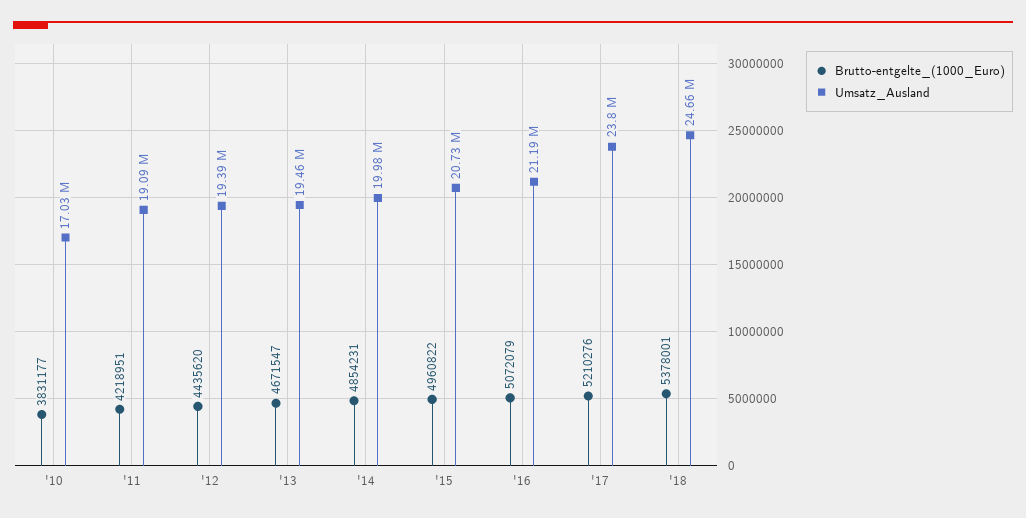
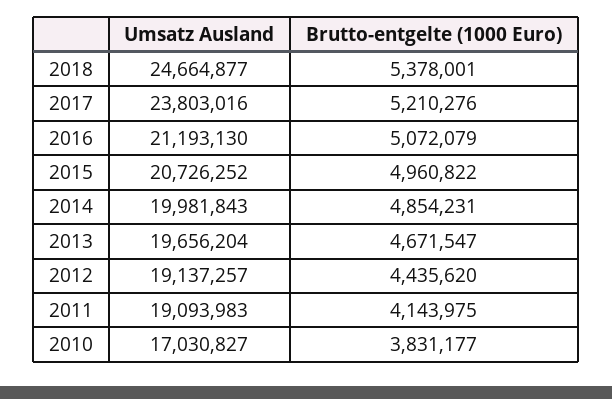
  {
    "Brutto-entgelte_(1000_Euro)": {
      "'10": 3831177,
-     "'11": 4218951,
+     "'11": 4143975,
      "'12": 4435620,
      "'13": 4671547,
      "'14": 4854231,
      "'15": 4960822,
      "'16": 5072079,
      "'17": 5210276,
      "'18": 5378001
    },
    "Umsatz_Ausland": {
      "'10": 17030827,
      "'11": 19093983,
-     "'12": 19390000,
+     "'12": 19137257,
-     "'13": 19460000,
+     "'13": 19656204,
      "'14": 19981843,
      "'15": 20726252,
      "'16": 21193130,
      "'17": 23803016,
      "'18": 24664877
    }
  }

